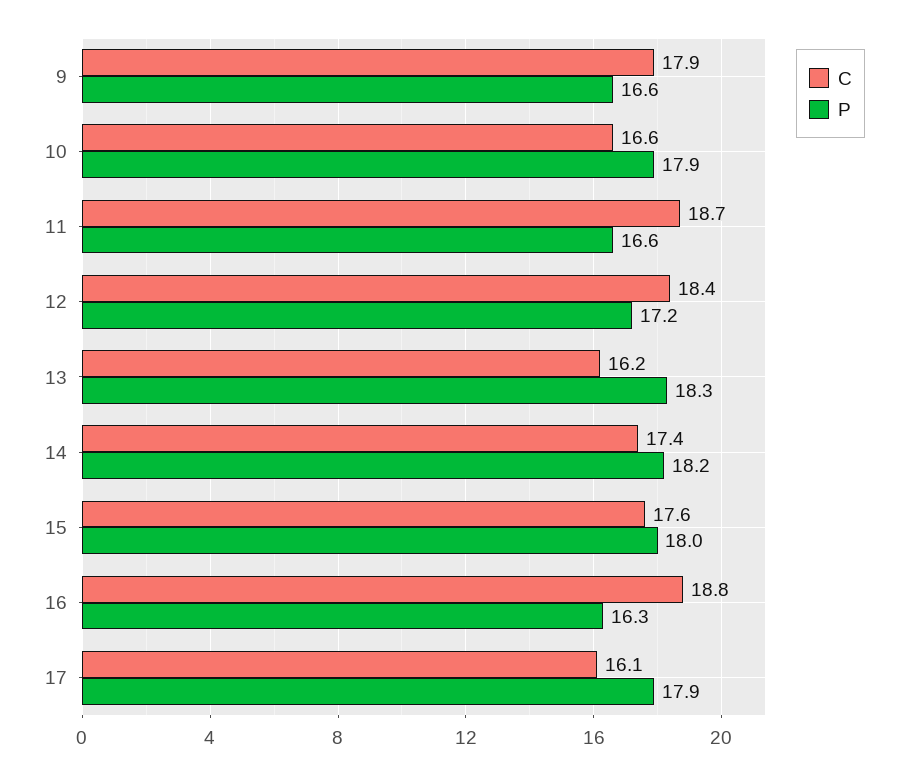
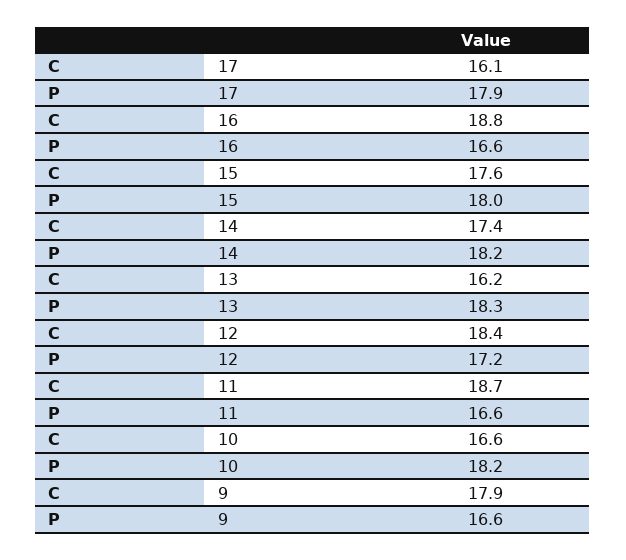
  {
    "C": {
      "9": 17.9,
      "10": 16.6,
      "11": 18.7,
      "12": 18.4,
      "13": 16.2,
      "14": 17.4,
      "15": 17.6,
      "16": 18.8,
      "17": 16.1
    },
    "P": {
      "9": 16.6,
-     "10": 17.9,
+     "10": 18.2,
      "11": 16.6,
      "12": 17.2,
      "13": 18.3,
      "14": 18.2,
      "15": 18,
-     "16": 16.3,
+     "16": 16.6,
      "17": 17.9
    }
  }

